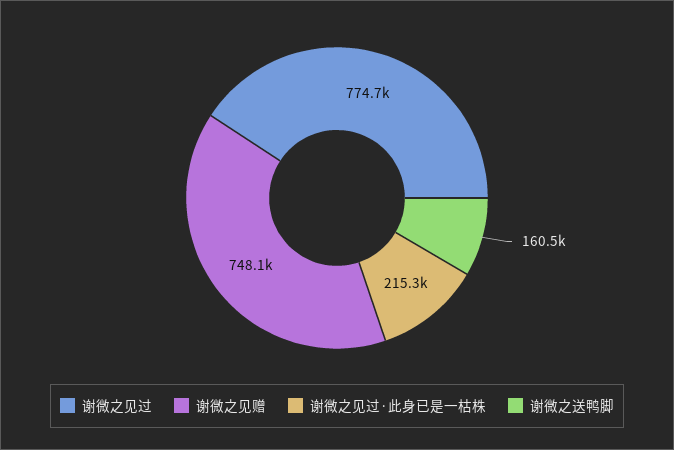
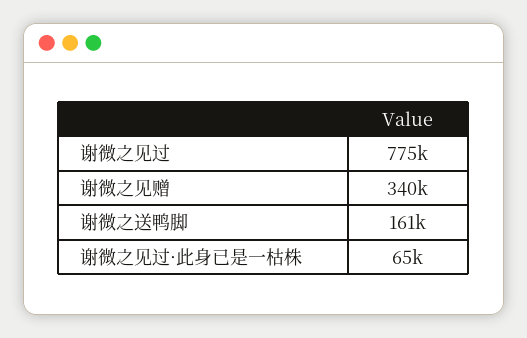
  {
    "谢微之见过": 774700,
-   "谢微之见赠": 748100,
+   "谢微之见赠": 340000,
-   "谢微之见过·此身已是一枯株": 215300,
+   "谢微之见过·此身已是一枯株": 65000,
    "谢微之送鸭脚": 160500
  }

